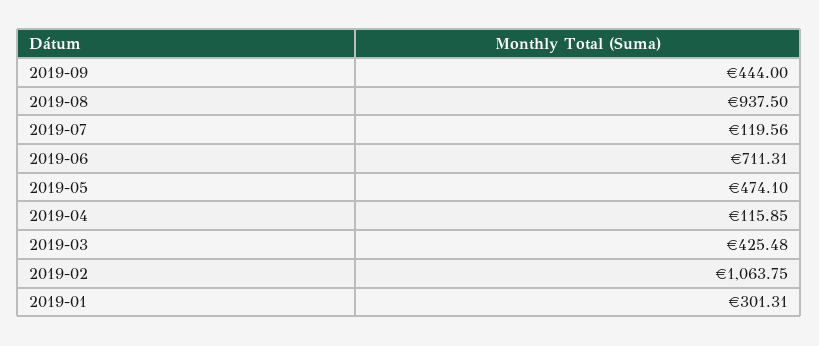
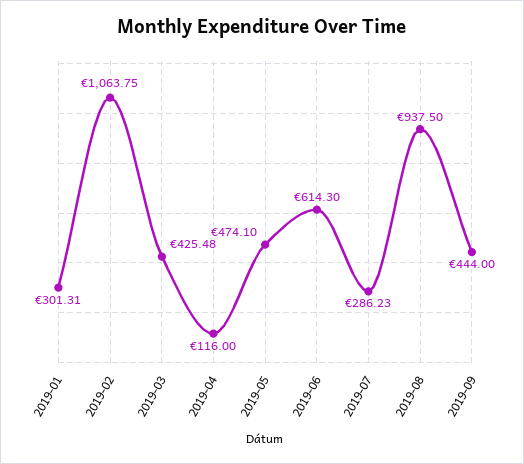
  {
    "2019-09": 444,
    "2019-08": 937.5,
-   "2019-07": 119.56,
+   "2019-07": 286.23,
-   "2019-06": 711.31,
+   "2019-06": 614.3,
    "2019-05": 474.1,
-   "2019-04": 115.85,
+   "2019-04": 116,
    "2019-03": 425.48,
    "2019-02": 1063.75,
    "2019-01": 301.31
  }

